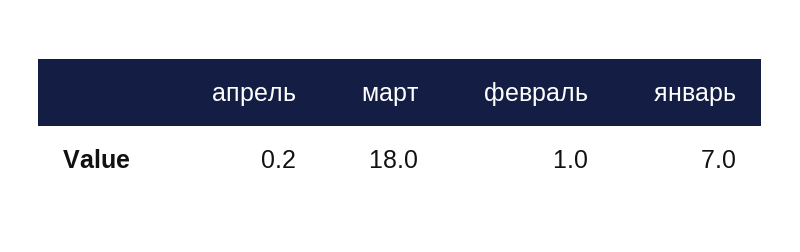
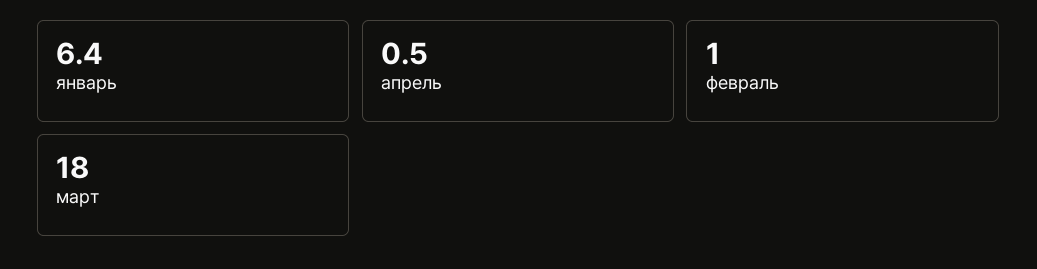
  {
-   "апрель": 0.2,
+   "апрель": 0.5,
    "март": 18,
    "февраль": 1,
-   "январь": 7
+   "январь": 6.4
  }

